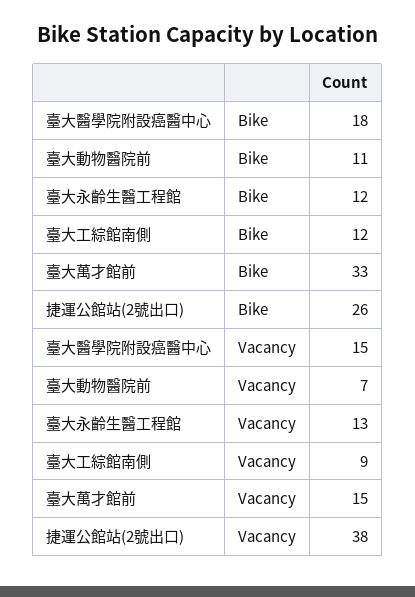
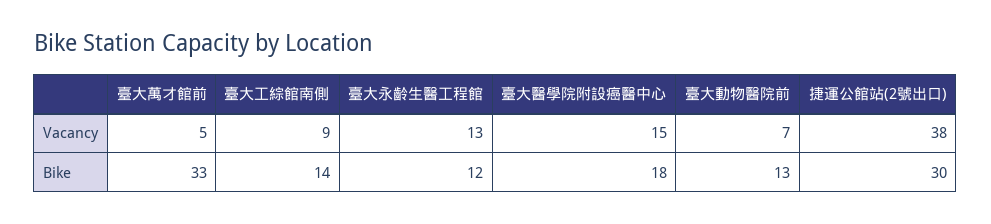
  {
    "臺大醫學院附設癌醫中心": {
      "Bike": 18,
      "Vacancy": 15
    },
    "臺大動物醫院前": {
-     "Bike": 11,
+     "Bike": 13,
      "Vacancy": 7
    },
    "臺大永齡生醫工程館": {
      "Bike": 12,
      "Vacancy": 13
    },
    "臺大工綜館南側": {
-     "Bike": 12,
+     "Bike": 14,
      "Vacancy": 9
    },
    "臺大萬才館前": {
      "Bike": 33,
-     "Vacancy": 15
+     "Vacancy": 5
    },
    "捷運公館站(2號出口)": {
-     "Bike": 26,
+     "Bike": 30,
      "Vacancy": 38
    }
  }

